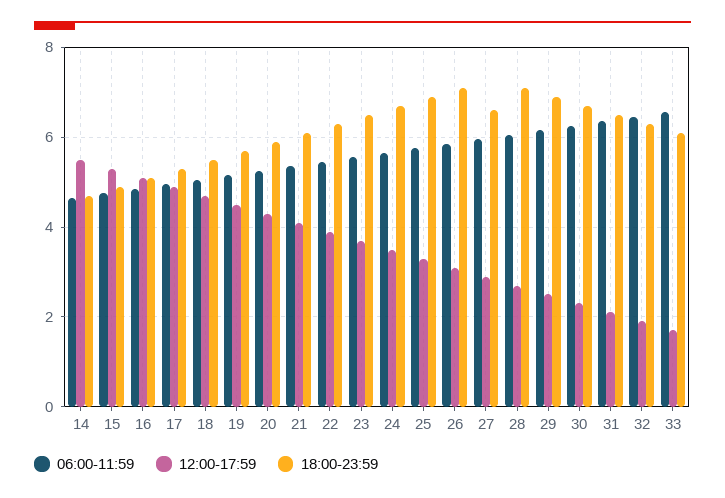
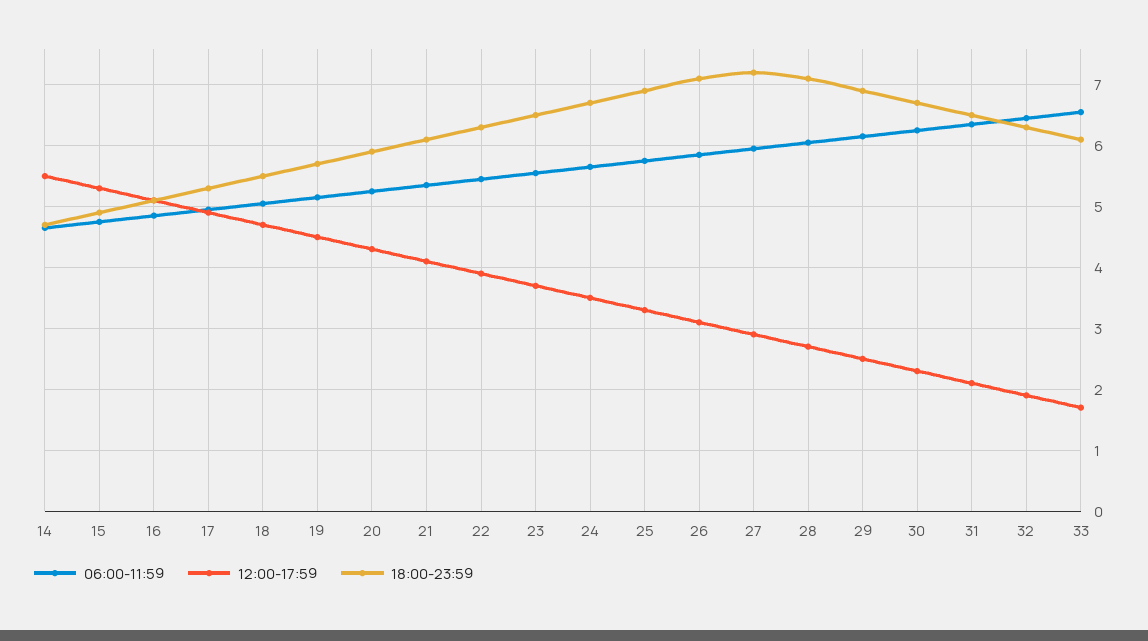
  {
    "06:00-11:59": {
      "14": 4.7,
      "15": 4.8,
      "16": 4.9,
      "17": 5,
      "18": 5.1,
      "19": 5.2,
      "20": 5.3,
      "21": 5.4,
      "22": 5.5,
      "23": 5.6,
      "24": 5.7,
      "25": 5.8,
      "26": 5.9,
      "27": 6,
      "28": 6.1,
      "29": 6.2,
      "30": 6.3,
      "31": 6.4,
      "32": 6.5,
      "33": 6.6
    },
    "12:00-17:59": {
      "14": 5.5,
      "15": 5.3,
      "16": 5.1,
      "17": 4.9,
      "18": 4.7,
      "19": 4.5,
      "20": 4.3,
      "21": 4.1,
      "22": 3.9,
      "23": 3.7,
      "24": 3.5,
      "25": 3.3,
      "26": 3.1,
      "27": 2.9,
      "28": 2.7,
      "29": 2.5,
      "30": 2.3,
      "31": 2.1,
      "32": 1.9,
      "33": 1.7
    },
    "18:00-23:59": {
      "14": 4.7,
      "15": 4.9,
      "16": 5.1,
      "17": 5.3,
      "18": 5.5,
      "19": 5.7,
      "20": 5.9,
      "21": 6.1,
      "22": 6.3,
      "23": 6.5,
      "24": 6.7,
      "25": 6.9,
      "26": 7.1,
-     "27": 6.6,
+     "27": 7.2,
      "28": 7.1,
      "29": 6.9,
      "30": 6.7,
      "31": 6.5,
      "32": 6.3,
      "33": 6.1
    }
  }

